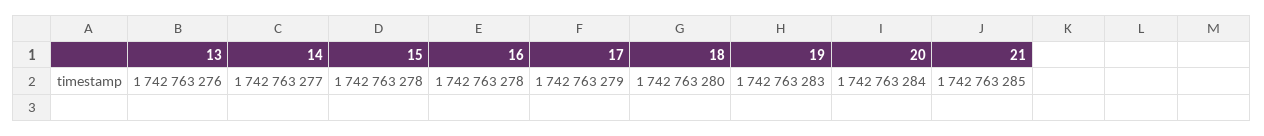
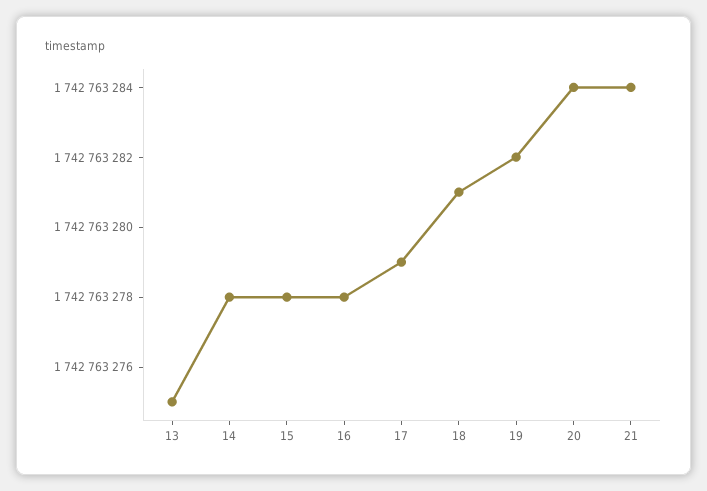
  {
-   "13": 1742763276,
+   "13": 1742763275,
-   "14": 1742763277,
+   "14": 1742763278,
    "15": 1742763278,
    "16": 1742763278,
    "17": 1742763279,
-   "18": 1742763280,
+   "18": 1742763281,
-   "19": 1742763283,
+   "19": 1742763282,
    "20": 1742763284,
-   "21": 1742763285
+   "21": 1742763284
  }

